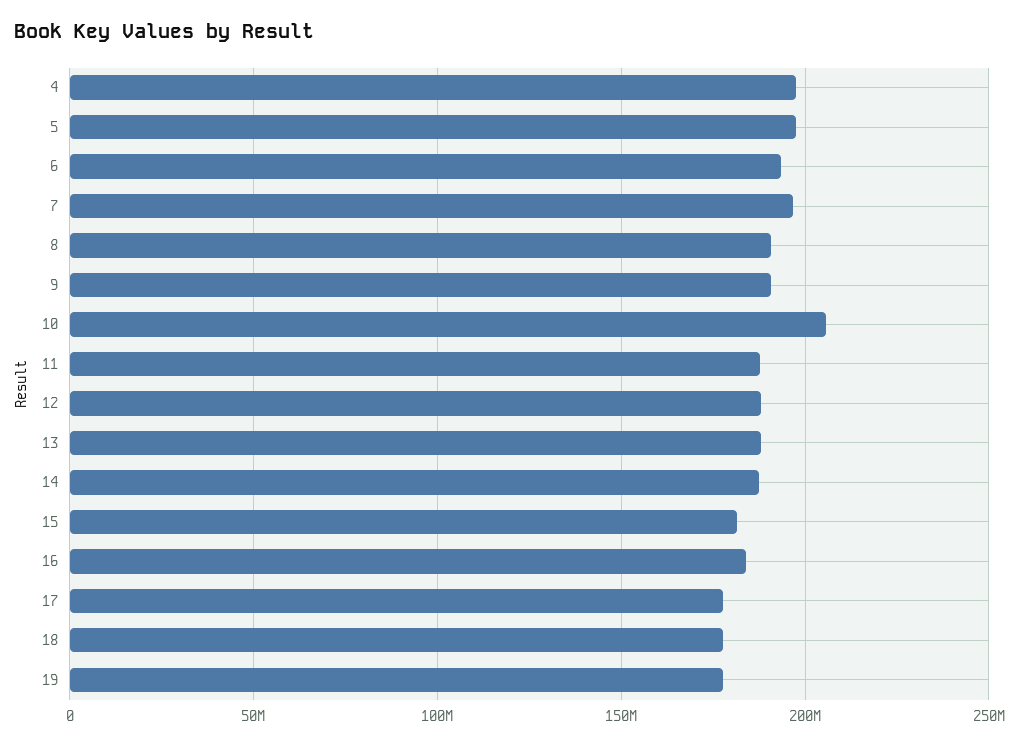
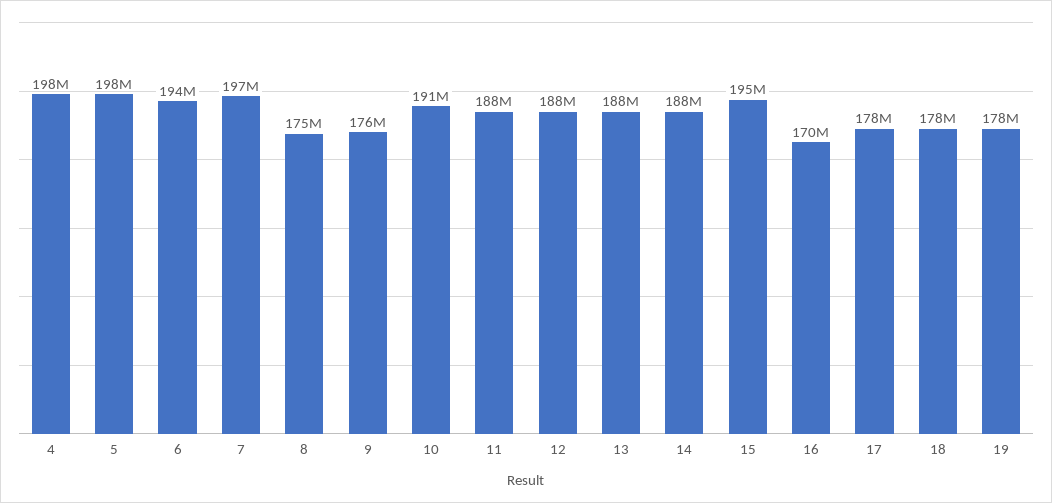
  {
    "4": 198000000,
    "5": 198000000,
    "6": 194000000,
    "7": 197000000,
-   "8": 190000000,
+   "8": 175000000,
-   "9": 190000000,
+   "9": 176000000,
-   "10": 205000000,
+   "10": 191000000,
    "11": 188000000,
    "12": 188000000,
    "13": 188000000,
    "14": 188000000,
-   "15": 180000000,
+   "15": 195000000,
-   "16": 185000000,
+   "16": 170000000,
    "17": 178000000,
    "18": 178000000,
    "19": 178000000
  }

